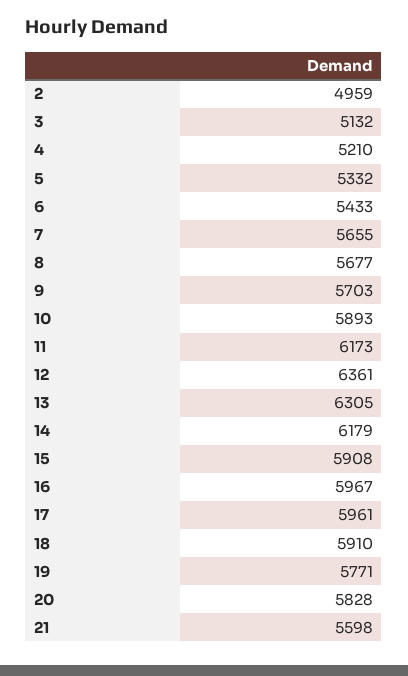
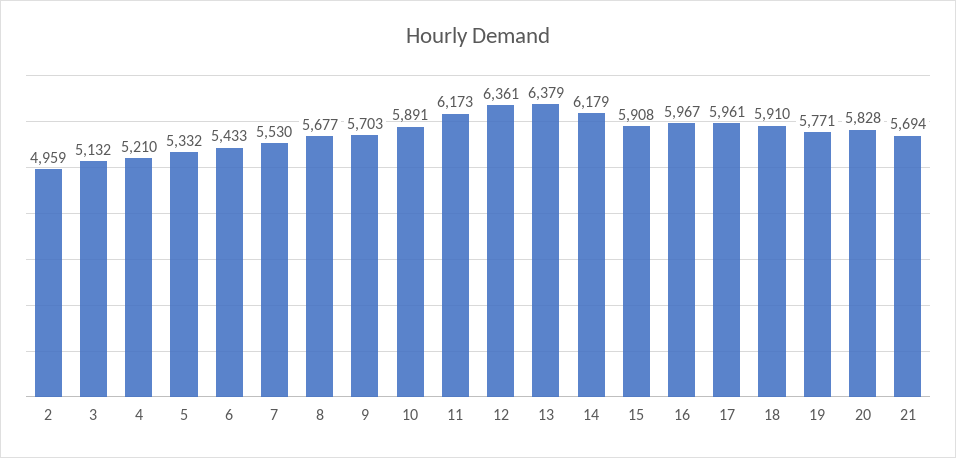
  {
    "2": 4959,
    "3": 5132,
    "4": 5210,
    "5": 5332,
    "6": 5433,
-   "7": 5655,
+   "7": 5530,
    "8": 5677,
    "9": 5703,
-   "10": 5893,
+   "10": 5891,
    "11": 6173,
    "12": 6361,
-   "13": 6305,
+   "13": 6379,
    "14": 6179,
    "15": 5908,
    "16": 5967,
    "17": 5961,
    "18": 5910,
    "19": 5771,
    "20": 5828,
-   "21": 5598
+   "21": 5694
  }

